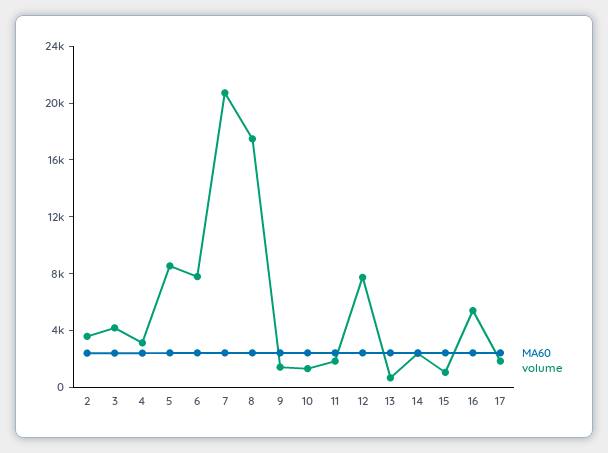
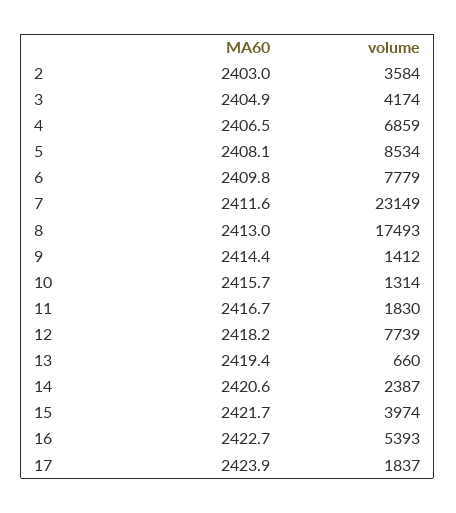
  {
    "MA60": {
      "2": 2403,
      "3": 2404.9,
      "4": 2406.5,
      "5": 2408.1,
      "6": 2409.8,
      "7": 2411.6,
      "8": 2413,
      "9": 2414.4,
      "10": 2415.7,
      "11": 2416.7,
      "12": 2418.2,
      "13": 2419.4,
      "14": 2420.6,
      "15": 2421.7,
      "16": 2422.7,
      "17": 2423.9
    },
    "volume": {
      "2": 3584,
      "3": 4174,
-     "4": 3000,
+     "4": 6859,
      "5": 8534,
      "6": 7779,
-     "7": 21000,
+     "7": 23149,
      "8": 17493,
      "9": 1412,
      "10": 1314,
      "11": 1830,
      "12": 7739,
      "13": 660,
      "14": 2387,
-     "15": 1000,
+     "15": 3974,
      "16": 5393,
      "17": 1837
    }
  }

